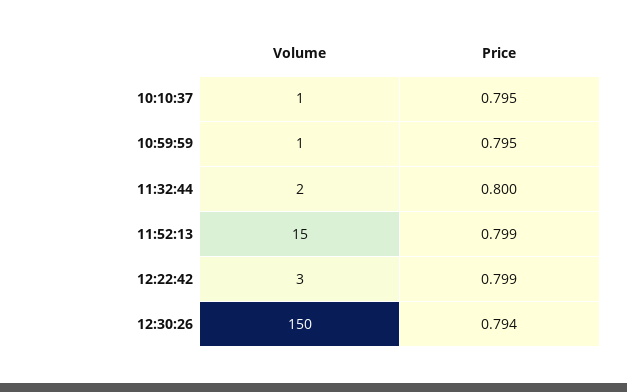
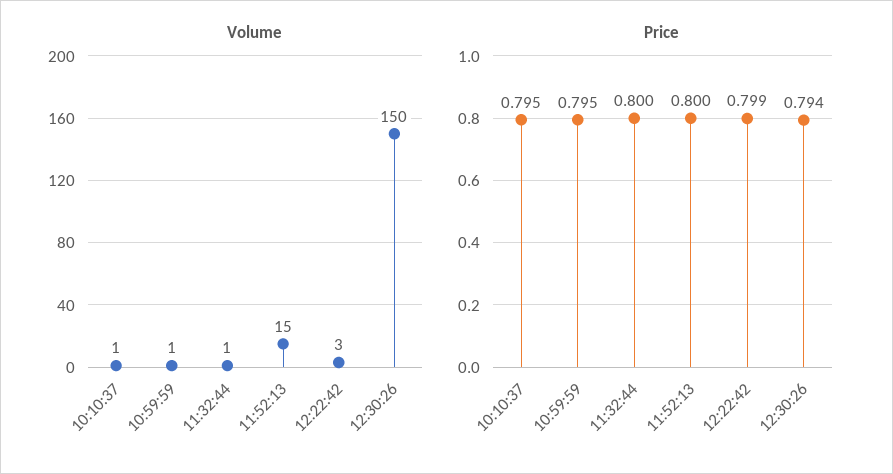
  {
    "Volume": {
      "10:10:37": 1,
      "10:59:59": 1,
-     "11:32:44": 2,
+     "11:32:44": 1,
      "11:52:13": 15,
      "12:22:42": 3,
      "12:30:26": 150
    },
    "Price": {
      "10:10:37": 0.795,
      "10:59:59": 0.795,
      "11:32:44": 0.8,
-     "11:52:13": 0.799,
+     "11:52:13": 0.8,
      "12:22:42": 0.799,
      "12:30:26": 0.794
    }
  }

